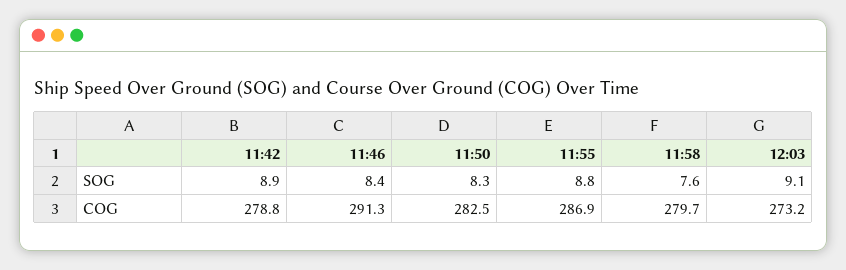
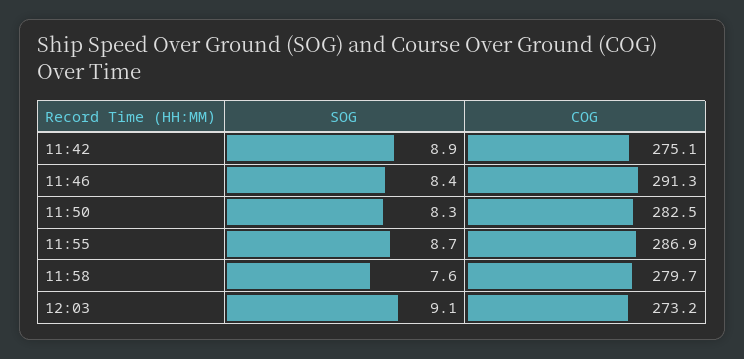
  {
    "11:42": {
      "SOG": 8.9,
-     "COG": 278.8
+     "COG": 275.1
    },
    "11:46": {
      "SOG": 8.4,
      "COG": 291.3
    },
    "11:50": {
      "SOG": 8.3,
      "COG": 282.5
    },
    "11:55": {
-     "SOG": 8.8,
+     "SOG": 8.7,
      "COG": 286.9
    },
    "11:58": {
      "SOG": 7.6,
      "COG": 279.7
    },
    "12:03": {
      "SOG": 9.1,
      "COG": 273.2
    }
  }

